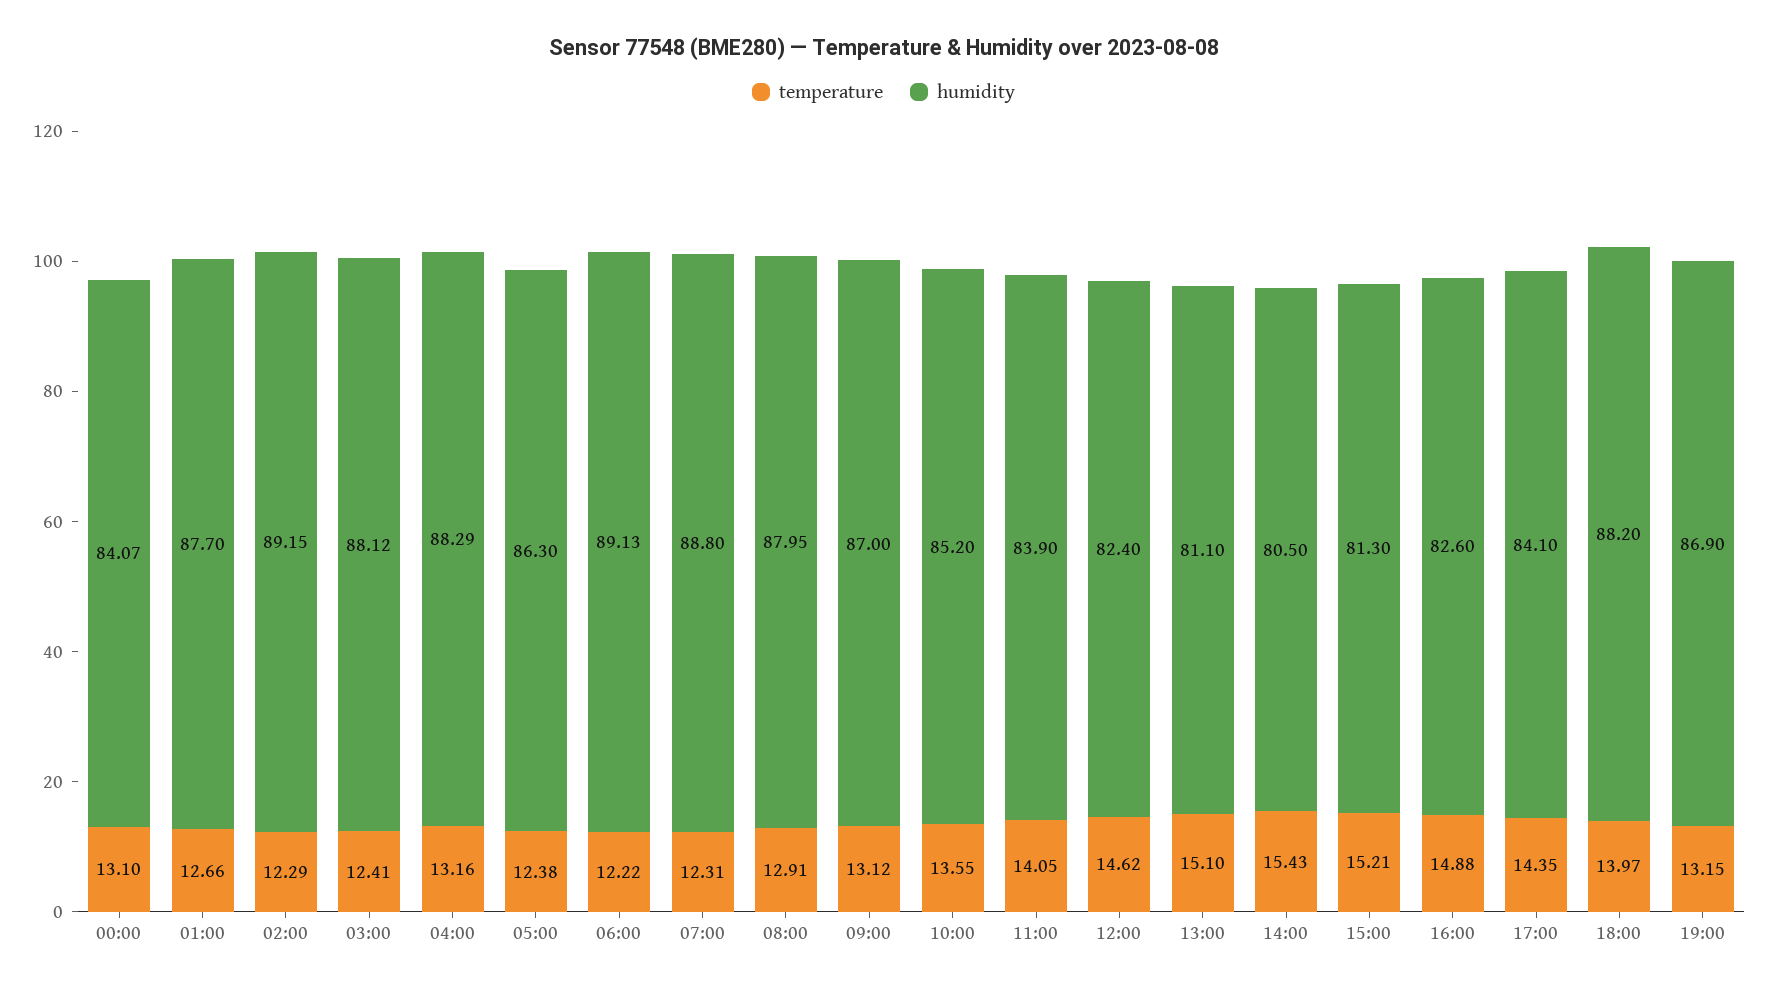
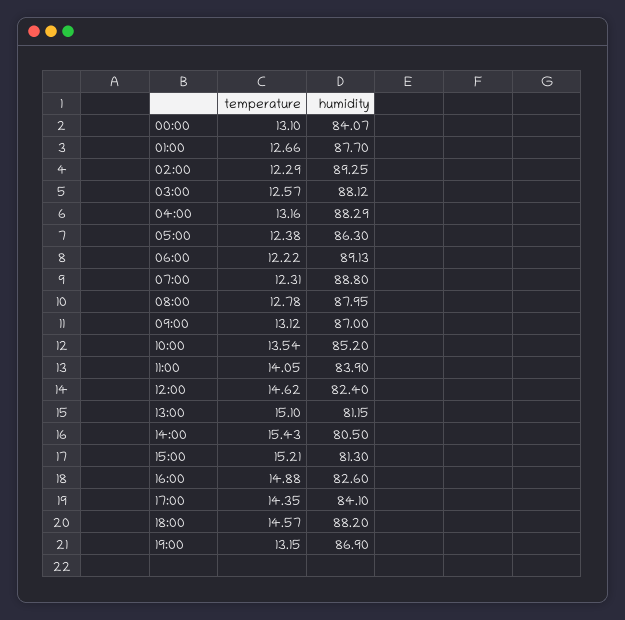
  {
    "temperature": {
      "00:00": 13.1,
      "01:00": 12.66,
      "02:00": 12.29,
-     "03:00": 12.41,
+     "03:00": 12.57,
      "04:00": 13.16,
      "05:00": 12.38,
      "06:00": 12.22,
      "07:00": 12.31,
-     "08:00": 12.91,
+     "08:00": 12.78,
      "09:00": 13.12,
-     "10:00": 13.55,
+     "10:00": 13.54,
      "11:00": 14.05,
      "12:00": 14.62,
      "13:00": 15.1,
      "14:00": 15.43,
      "15:00": 15.21,
      "16:00": 14.88,
      "17:00": 14.35,
-     "18:00": 13.97,
+     "18:00": 14.57,
      "19:00": 13.15
    },
    "humidity": {
      "00:00": 84.07,
      "01:00": 87.7,
-     "02:00": 89.15,
+     "02:00": 89.25,
      "03:00": 88.12,
      "04:00": 88.29,
      "05:00": 86.3,
      "06:00": 89.13,
      "07:00": 88.8,
      "08:00": 87.95,
      "09:00": 87,
      "10:00": 85.2,
      "11:00": 83.9,
      "12:00": 82.4,
-     "13:00": 81.1,
+     "13:00": 81.15,
      "14:00": 80.5,
      "15:00": 81.3,
      "16:00": 82.6,
      "17:00": 84.1,
      "18:00": 88.2,
      "19:00": 86.9
    }
  }

